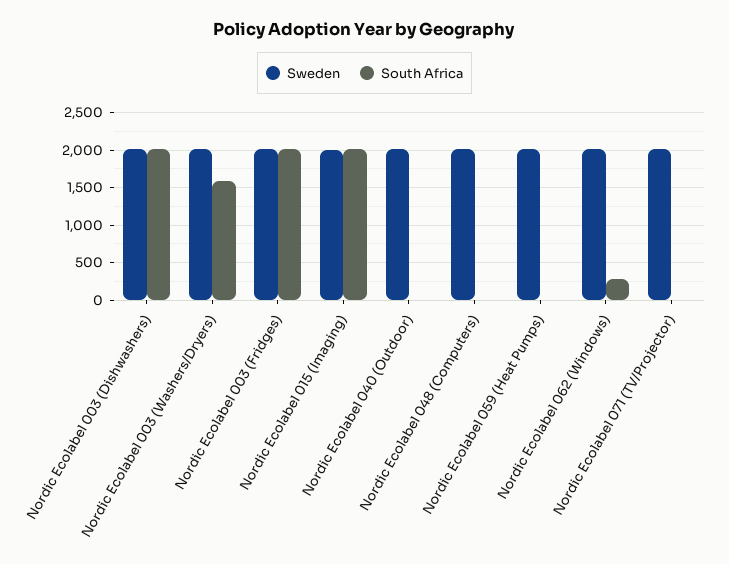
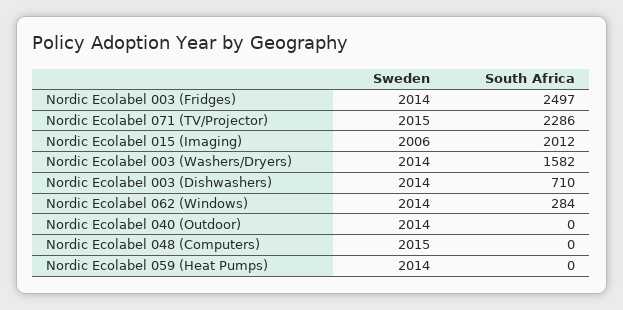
  {
    "Sweden": {
      "Nordic Ecolabel 003 (Dishwashers)": 2014,
      "Nordic Ecolabel 003 (Washers/Dryers)": 2014,
      "Nordic Ecolabel 003 (Fridges)": 2014,
      "Nordic Ecolabel 015 (Imaging)": 2006,
      "Nordic Ecolabel 040 (Outdoor)": 2014,
      "Nordic Ecolabel 048 (Computers)": 2015,
      "Nordic Ecolabel 059 (Heat Pumps)": 2014,
      "Nordic Ecolabel 062 (Windows)": 2014,
      "Nordic Ecolabel 071 (TV/Projector)": 2015
    },
    "South Africa": {
-     "Nordic Ecolabel 003 (Dishwashers)": 2000,
+     "Nordic Ecolabel 003 (Dishwashers)": 710,
      "Nordic Ecolabel 003 (Washers/Dryers)": 1582,
-     "Nordic Ecolabel 003 (Fridges)": 2000,
+     "Nordic Ecolabel 003 (Fridges)": 2497,
      "Nordic Ecolabel 015 (Imaging)": 2012,
      "Nordic Ecolabel 040 (Outdoor)": 0,
      "Nordic Ecolabel 048 (Computers)": 0,
      "Nordic Ecolabel 059 (Heat Pumps)": 0,
      "Nordic Ecolabel 062 (Windows)": 284,
-     "Nordic Ecolabel 071 (TV/Projector)": 0
+     "Nordic Ecolabel 071 (TV/Projector)": 2286
    }
  }

